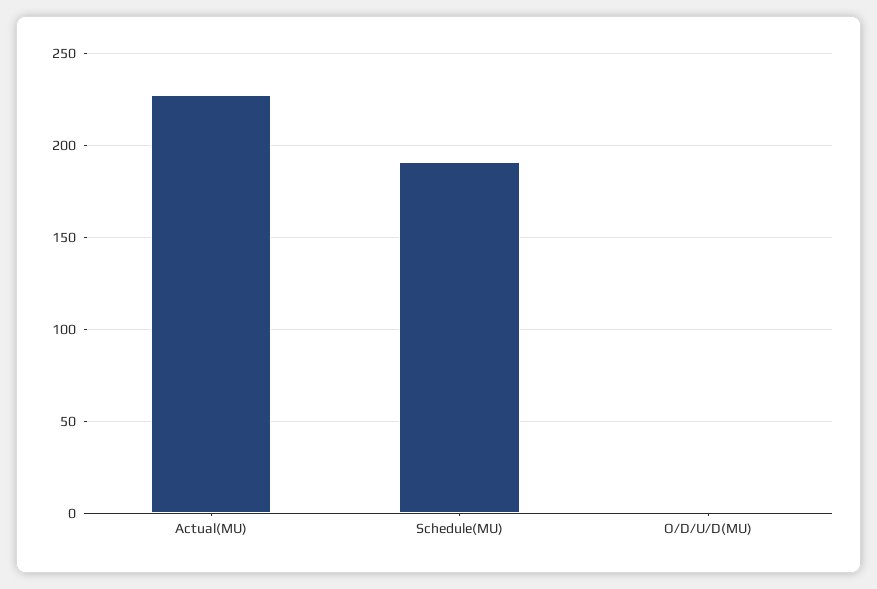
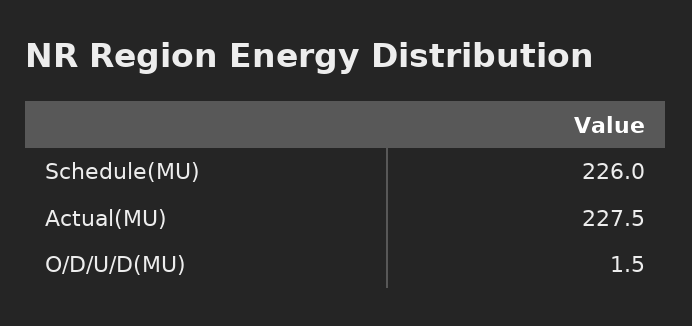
  {
    "Actual(MU)": 227.5,
-   "Schedule(MU)": 190,
+   "Schedule(MU)": 226,
    "O/D/U/D(MU)": 1.5
  }

